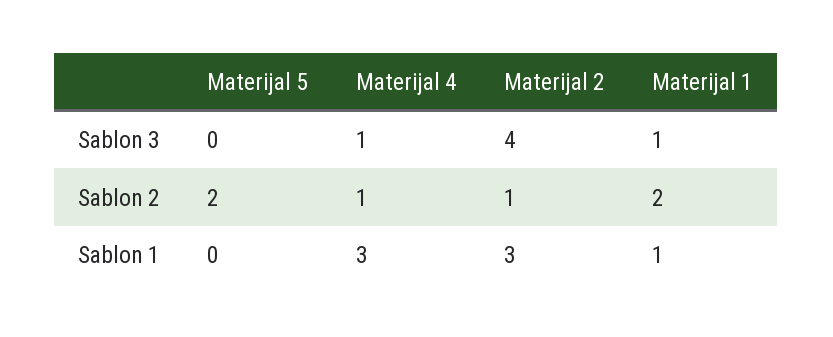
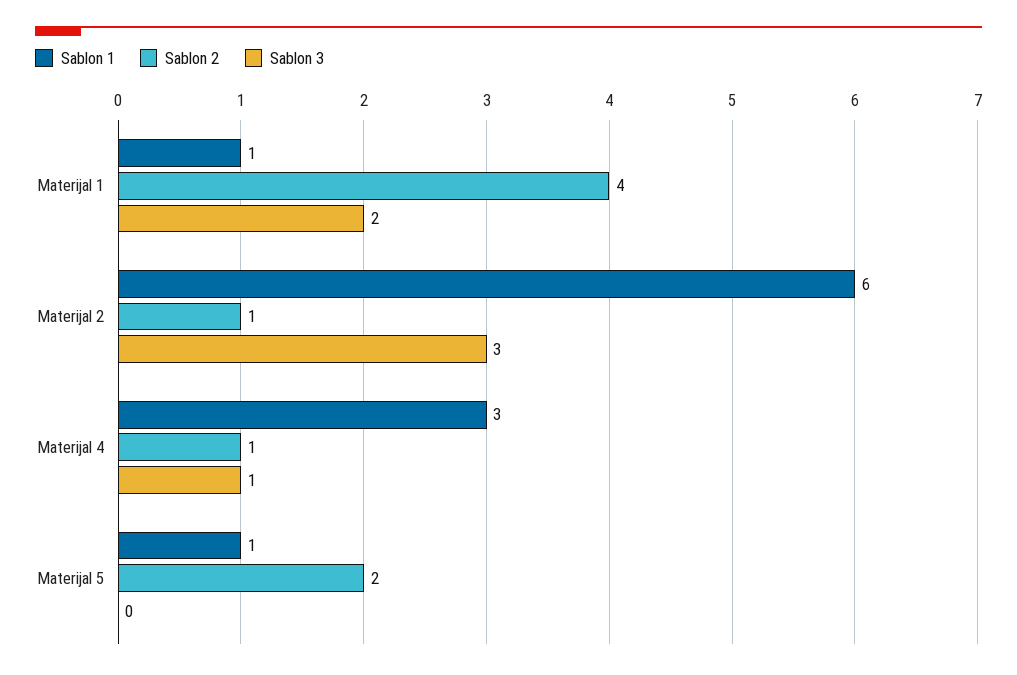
  {
    "Sablon 3": {
      "Materijal 5": 0,
      "Materijal 4": 1,
-     "Materijal 2": 4,
+     "Materijal 2": 3,
-     "Materijal 1": 1
+     "Materijal 1": 2
    },
    "Sablon 2": {
      "Materijal 5": 2,
      "Materijal 4": 1,
      "Materijal 2": 1,
-     "Materijal 1": 2
+     "Materijal 1": 4
    },
    "Sablon 1": {
-     "Materijal 5": 0,
+     "Materijal 5": 1,
      "Materijal 4": 3,
-     "Materijal 2": 3,
+     "Materijal 2": 6,
      "Materijal 1": 1
    }
  }

